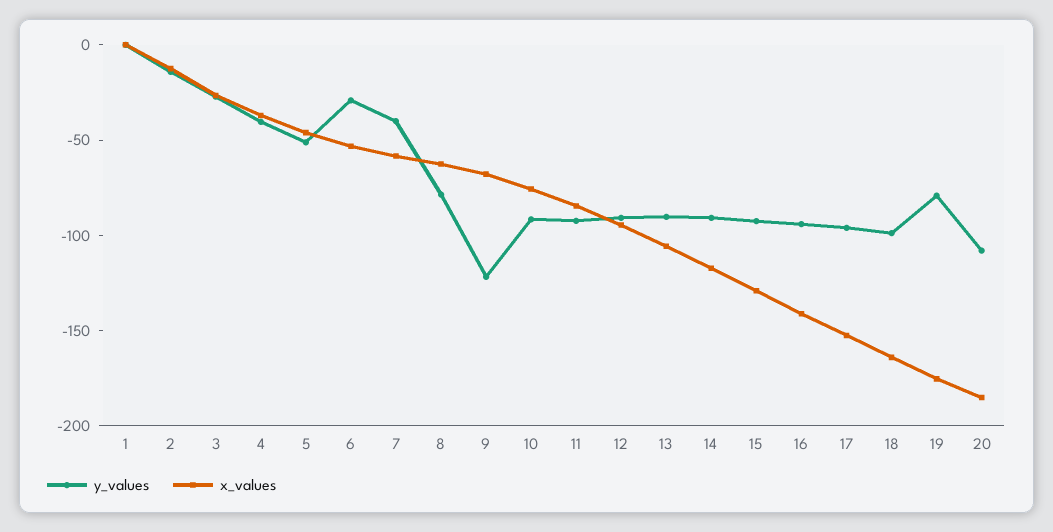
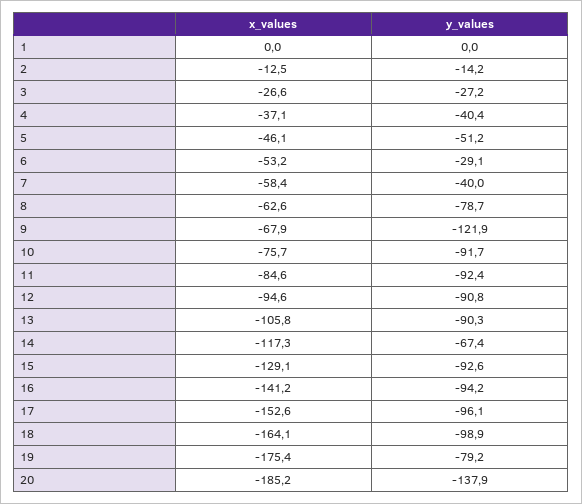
  {
    "y_values": {
      "1": 0,
      "2": -14.2,
      "3": -27.2,
      "4": -40.4,
      "5": -51.2,
      "6": -29.1,
      "7": -40,
      "8": -78.7,
      "9": -121.9,
      "10": -91.7,
      "11": -92.4,
      "12": -90.8,
      "13": -90.3,
-     "14": -90,
+     "14": -67.4,
      "15": -92.6,
      "16": -94.2,
      "17": -96.1,
      "18": -98.9,
      "19": -79.2,
-     "20": -110
+     "20": -137.9
    },
    "x_values": {
      "1": 0,
      "2": -12.5,
      "3": -26.6,
      "4": -37.1,
      "5": -46.1,
      "6": -53.2,
      "7": -58.4,
      "8": -62.6,
      "9": -67.9,
      "10": -75.7,
      "11": -84.6,
      "12": -94.6,
      "13": -105.8,
      "14": -117.3,
      "15": -129.1,
      "16": -141.2,
      "17": -152.6,
      "18": -164.1,
      "19": -175.4,
      "20": -185.2
    }
  }

